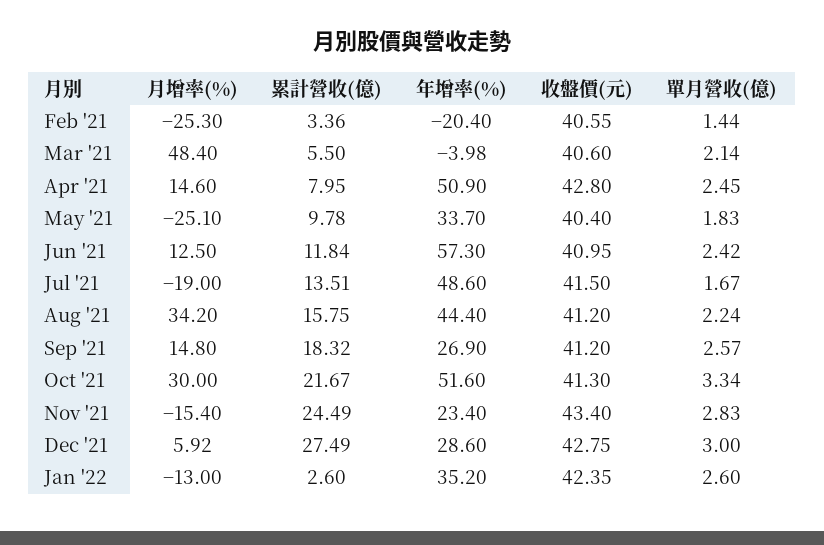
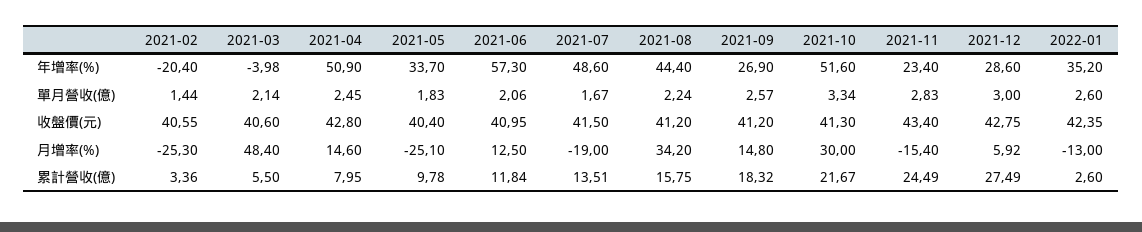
  {
    "月增率(%)": {
      "Feb '21": -25.3,
      "Mar '21": 48.4,
      "Apr '21": 14.6,
      "May '21": -25.1,
      "Jun '21": 12.5,
      "Jul '21": -19,
      "Aug '21": 34.2,
      "Sep '21": 14.8,
      "Oct '21": 30,
      "Nov '21": -15.4,
      "Dec '21": 5.92,
      "Jan '22": -13
    },
    "累計營收(億)": {
      "Feb '21": 3.36,
      "Mar '21": 5.5,
      "Apr '21": 7.95,
      "May '21": 9.78,
      "Jun '21": 11.84,
      "Jul '21": 13.51,
      "Aug '21": 15.75,
      "Sep '21": 18.32,
      "Oct '21": 21.67,
      "Nov '21": 24.49,
      "Dec '21": 27.49,
      "Jan '22": 2.6
    },
    "年增率(%)": {
      "Feb '21": -20.4,
      "Mar '21": -3.98,
      "Apr '21": 50.9,
      "May '21": 33.7,
      "Jun '21": 57.3,
      "Jul '21": 48.6,
      "Aug '21": 44.4,
      "Sep '21": 26.9,
      "Oct '21": 51.6,
      "Nov '21": 23.4,
      "Dec '21": 28.6,
      "Jan '22": 35.2
    },
    "收盤價(元)": {
      "Feb '21": 40.55,
      "Mar '21": 40.6,
      "Apr '21": 42.8,
      "May '21": 40.4,
      "Jun '21": 40.95,
      "Jul '21": 41.5,
      "Aug '21": 41.2,
      "Sep '21": 41.2,
      "Oct '21": 41.3,
      "Nov '21": 43.4,
      "Dec '21": 42.75,
      "Jan '22": 42.35
    },
    "單月營收(億)": {
      "Feb '21": 1.44,
      "Mar '21": 2.14,
      "Apr '21": 2.45,
      "May '21": 1.83,
-     "Jun '21": 2.42,
+     "Jun '21": 2.06,
      "Jul '21": 1.67,
      "Aug '21": 2.24,
      "Sep '21": 2.57,
      "Oct '21": 3.34,
      "Nov '21": 2.83,
      "Dec '21": 3,
      "Jan '22": 2.6
    }
  }

